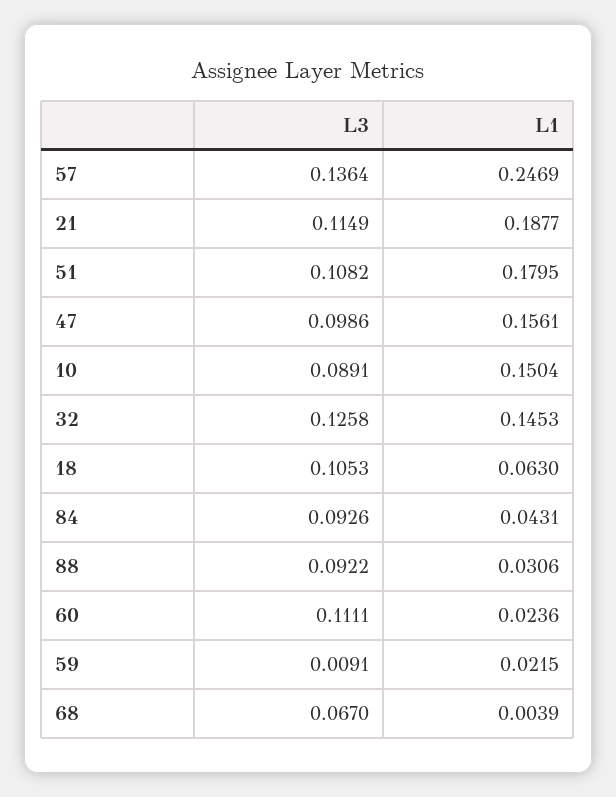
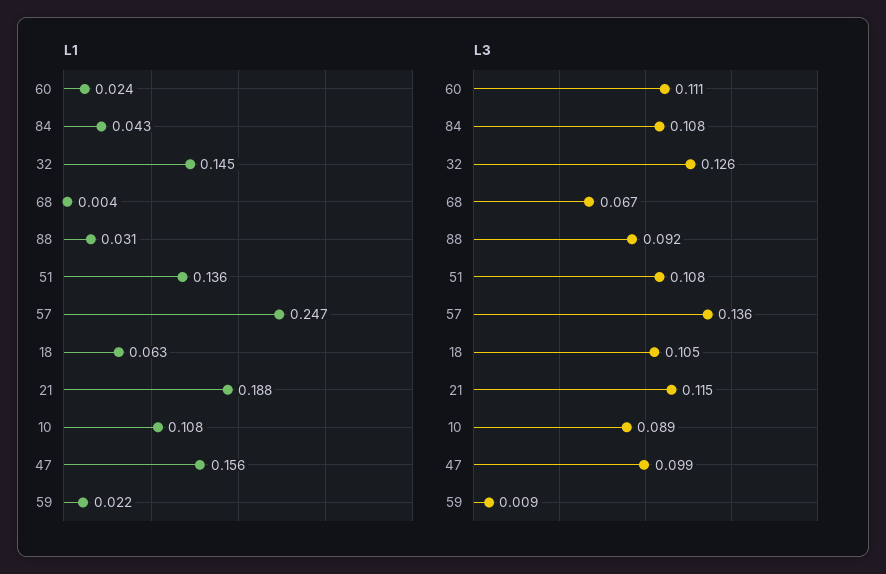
  {
    "L3": {
      "57": 0.1364,
      "21": 0.1149,
      "51": 0.1082,
      "47": 0.0986,
      "10": 0.0891,
      "32": 0.1258,
      "18": 0.1053,
-     "84": 0.0926,
+     "84": 0.108,
      "88": 0.0922,
      "60": 0.1111,
      "59": 0.0091,
      "68": 0.067
    },
    "L1": {
      "57": 0.2469,
      "21": 0.1877,
-     "51": 0.1795,
+     "51": 0.136,
      "47": 0.1561,
-     "10": 0.1504,
+     "10": 0.108,
      "32": 0.1453,
      "18": 0.063,
      "84": 0.0431,
      "88": 0.0306,
      "60": 0.0236,
      "59": 0.0215,
      "68": 0.0039
    }
  }

